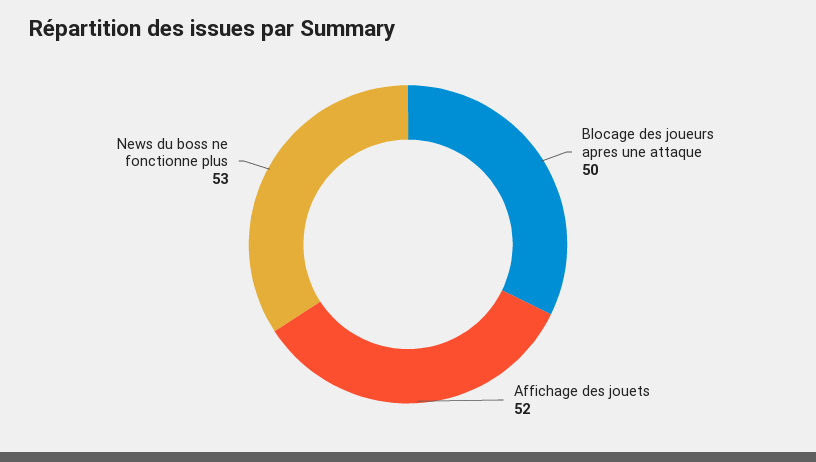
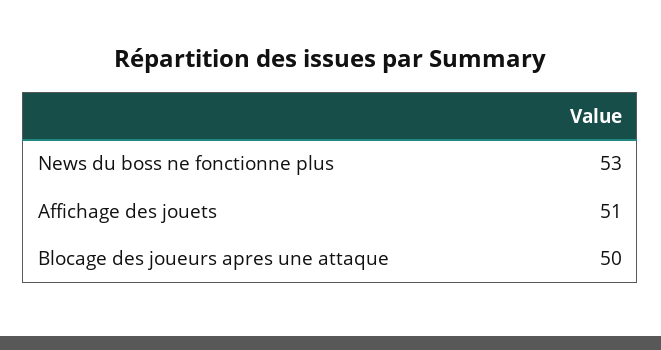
  {
    "Blocage des joueurs apres une attaque": 50,
-   "Affichage des jouets": 52,
+   "Affichage des jouets": 51,
    "News du boss ne fonctionne plus": 53
  }

